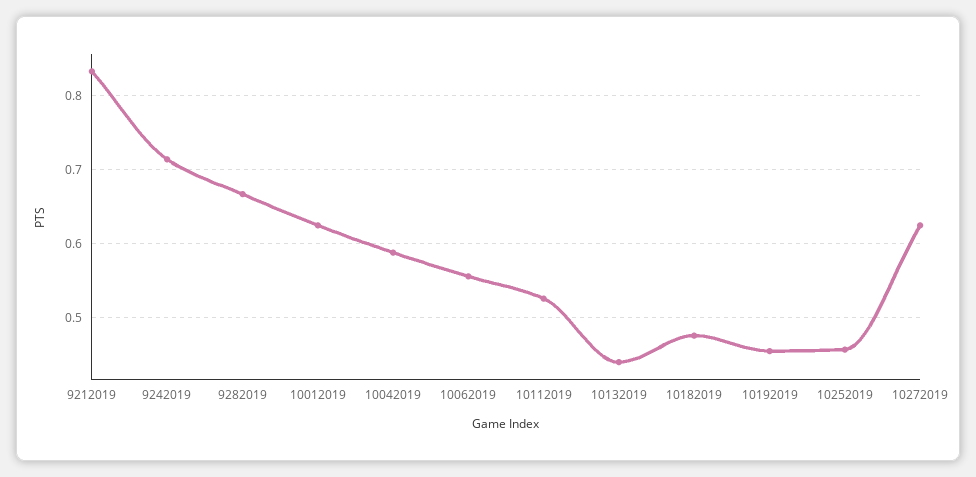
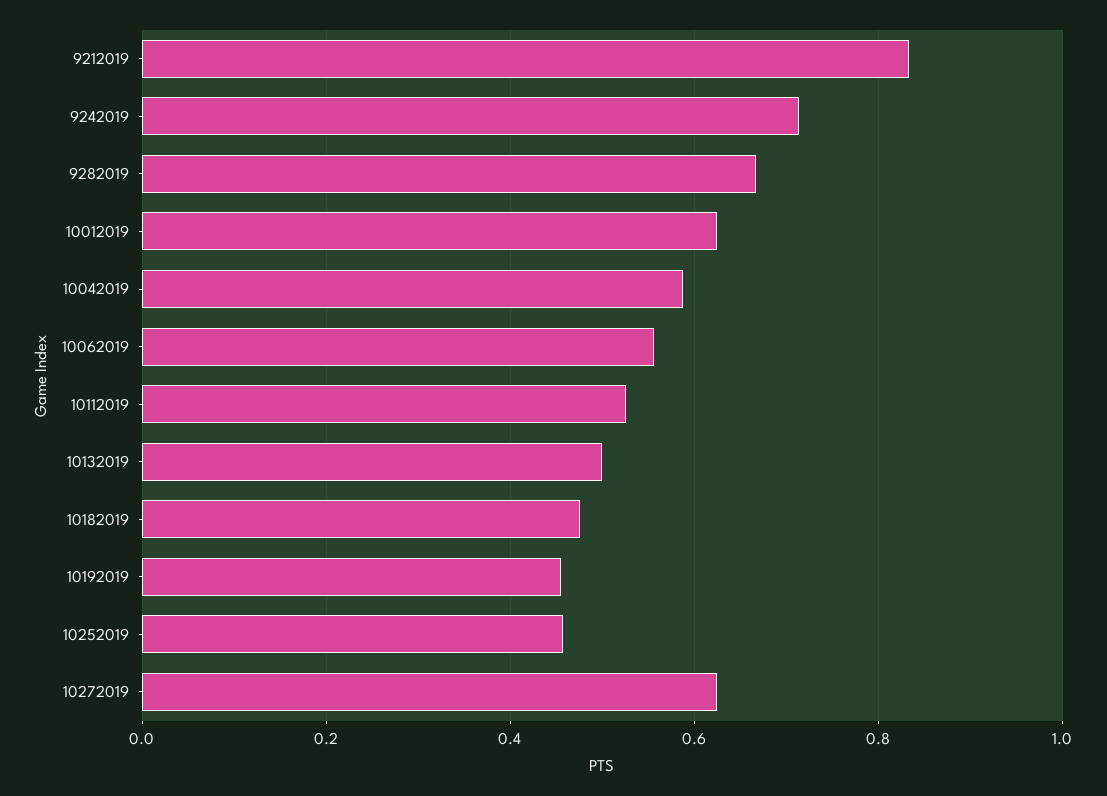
  {
    "9212019": 0.83,
    "9242019": 0.71,
    "9282019": 0.67,
    "10012019": 0.63,
    "10042019": 0.59,
    "10062019": 0.56,
    "10112019": 0.53,
-   "10132019": 0.44,
+   "10132019": 0.5,
    "10182019": 0.48,
    "10192019": 0.46,
    "10252019": 0.46,
    "10272019": 0.63
  }

